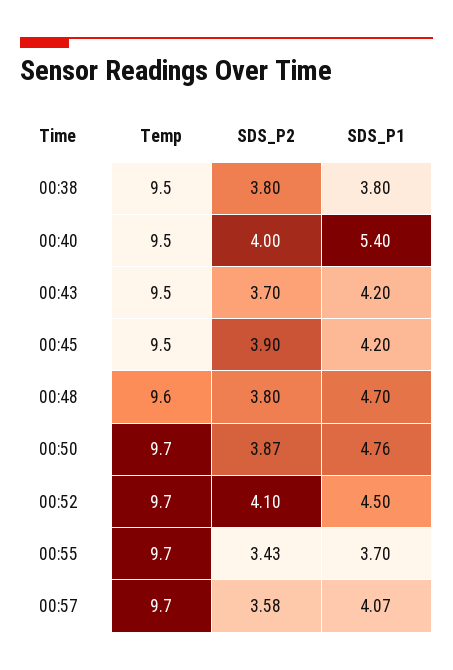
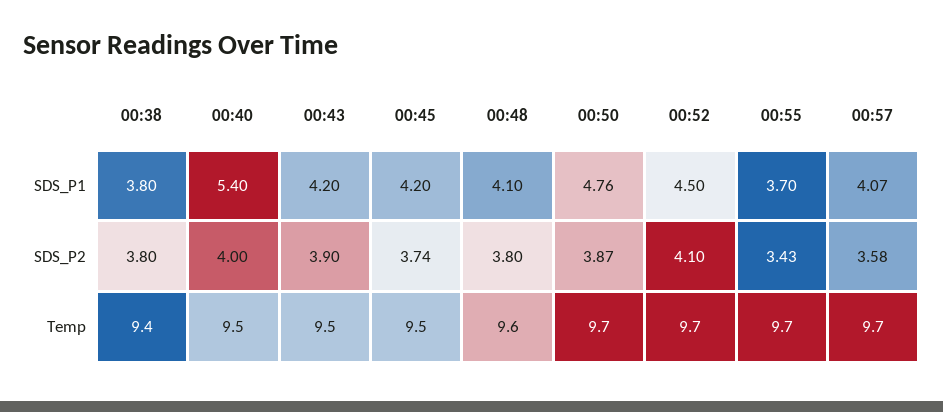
  {
    "Temp": {
-     "00:38": 9.5,
+     "00:38": 9.4,
      "00:40": 9.5,
      "00:43": 9.5,
      "00:45": 9.5,
      "00:48": 9.6,
      "00:50": 9.7,
      "00:52": 9.7,
      "00:55": 9.7,
      "00:57": 9.7
    },
    "SDS_P2": {
      "00:38": 3.8,
      "00:40": 4,
-     "00:43": 3.7,
+     "00:43": 3.9,
-     "00:45": 3.9,
+     "00:45": 3.74,
      "00:48": 3.8,
      "00:50": 3.87,
      "00:52": 4.1,
      "00:55": 3.43,
      "00:57": 3.58
    },
    "SDS_P1": {
      "00:38": 3.8,
      "00:40": 5.4,
      "00:43": 4.2,
      "00:45": 4.2,
-     "00:48": 4.7,
+     "00:48": 4.1,
      "00:50": 4.76,
      "00:52": 4.5,
      "00:55": 3.7,
      "00:57": 4.07
    }
  }

